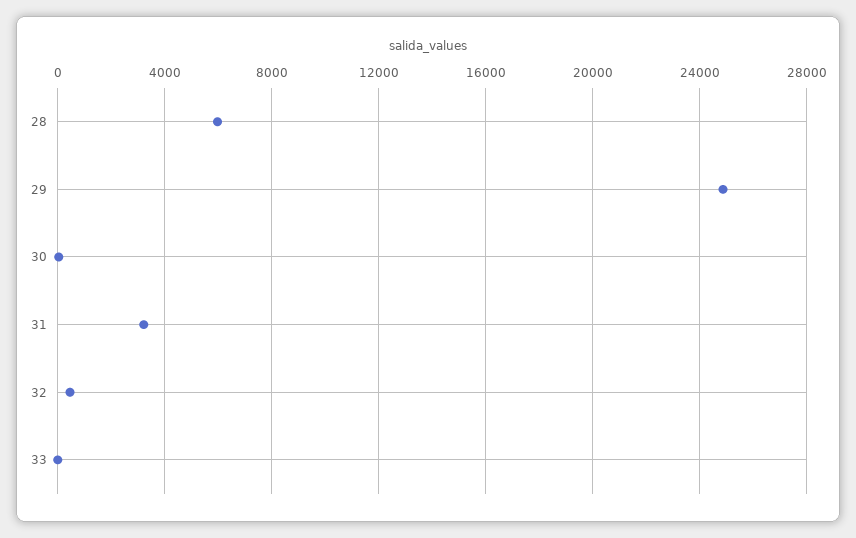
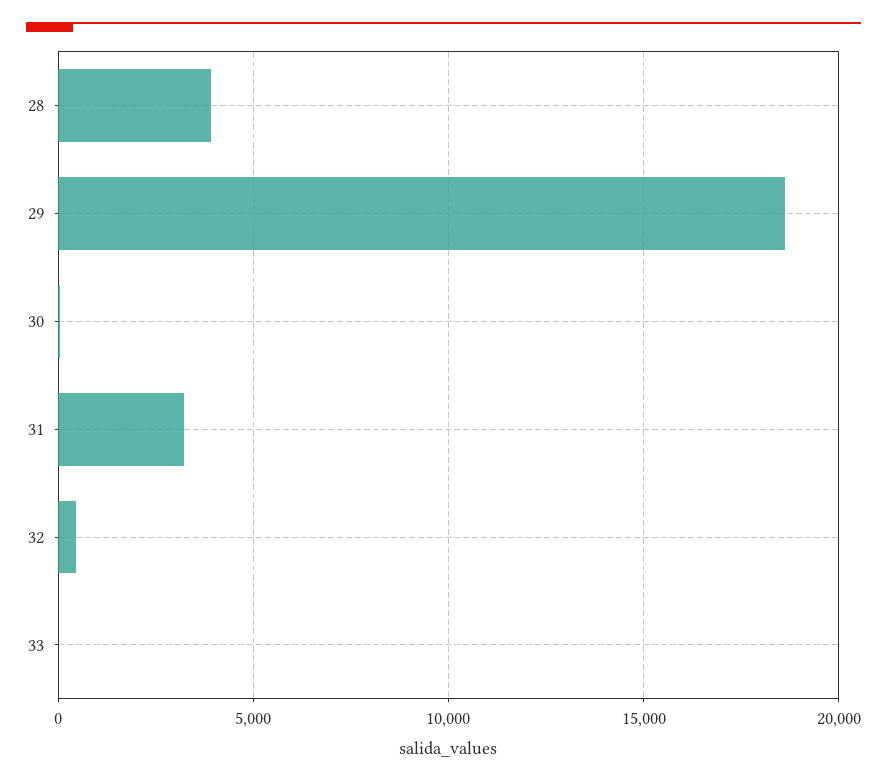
  {
-   "28": 6000,
+   "28": 4000,
-   "29": 25000,
+   "29": 18500,
    "30": 0,
    "31": 3000,
    "32": 500,
    "33": 0
  }

